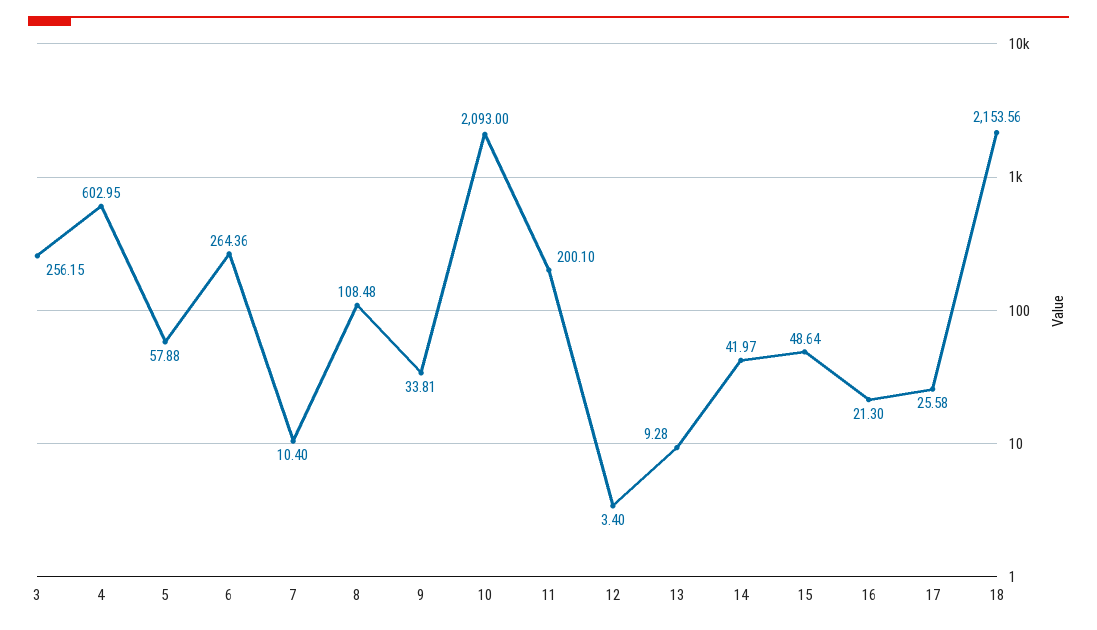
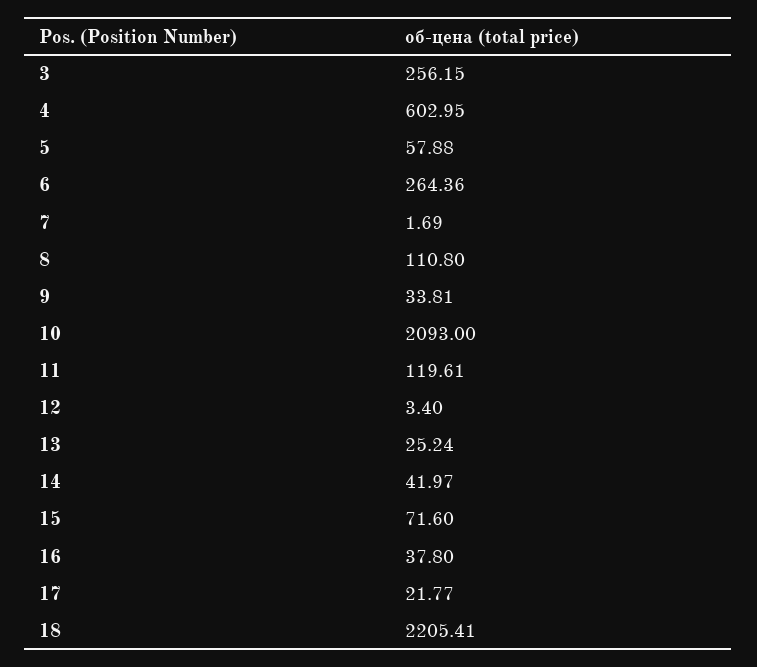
  {
    "3": 256.15,
    "4": 602.95,
    "5": 57.88,
    "6": 264.36,
-   "7": 10.4,
+   "7": 1.69,
-   "8": 108.48,
+   "8": 110.8,
    "9": 33.81,
    "10": 2093,
-   "11": 200.1,
+   "11": 119.61,
    "12": 3.4,
-   "13": 9.28,
+   "13": 25.24,
    "14": 41.97,
-   "15": 48.64,
+   "15": 71.6,
-   "16": 21.3,
+   "16": 37.8,
-   "17": 25.58,
+   "17": 21.77,
-   "18": 2153.56
+   "18": 2205.41
  }

